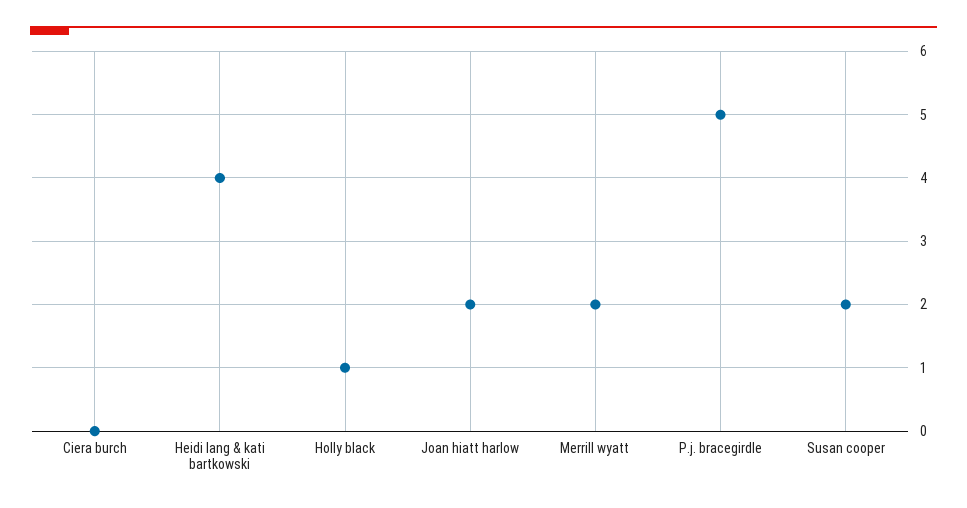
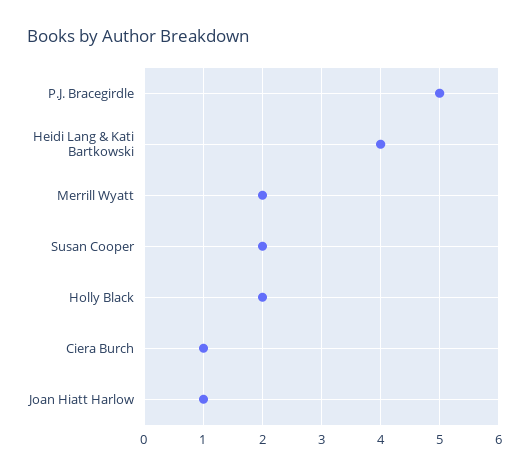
  {
-   "Ciera burch": 0,
+   "Ciera burch": 1,
    "Heidi lang & kati bartkowski": 4,
-   "Holly black": 1,
+   "Holly black": 2,
-   "Joan hiatt harlow": 2,
+   "Joan hiatt harlow": 1,
    "Merrill wyatt": 2,
    "P.j. bracegirdle": 5,
    "Susan cooper": 2
  }

